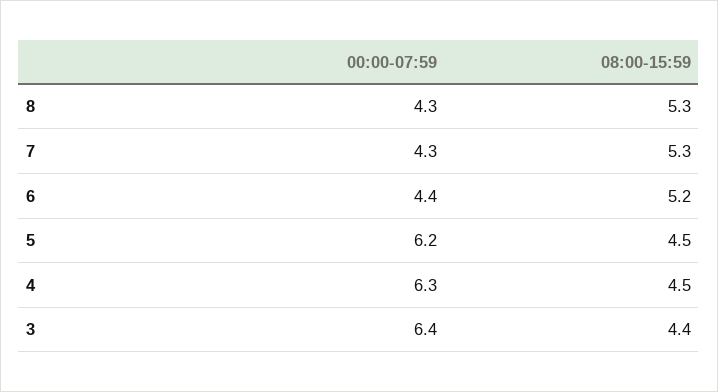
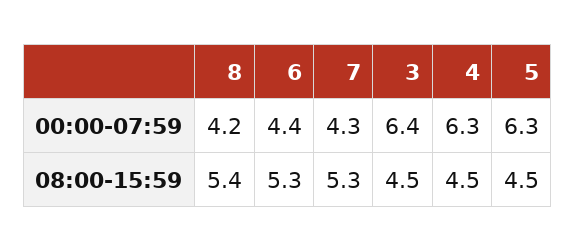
  {
    "00:00-07:59": {
-     "8": 4.3,
+     "8": 4.2,
      "7": 4.3,
      "6": 4.4,
-     "5": 6.2,
+     "5": 6.3,
      "4": 6.3,
      "3": 6.4
    },
    "08:00-15:59": {
-     "8": 5.3,
+     "8": 5.4,
      "7": 5.3,
-     "6": 5.2,
+     "6": 5.3,
      "5": 4.5,
      "4": 4.5,
-     "3": 4.4
+     "3": 4.5
    }
  }

